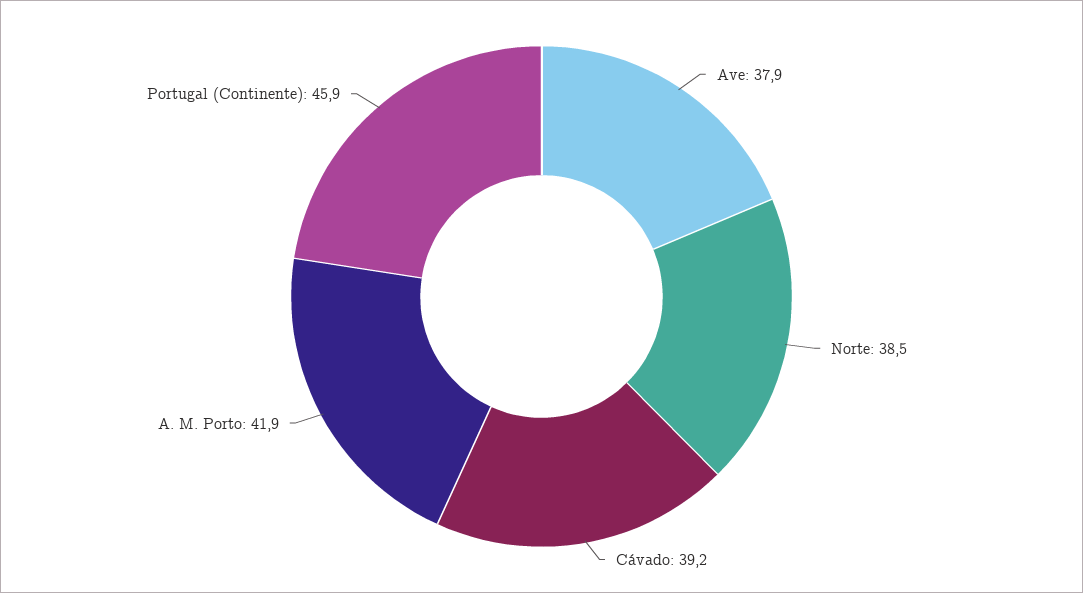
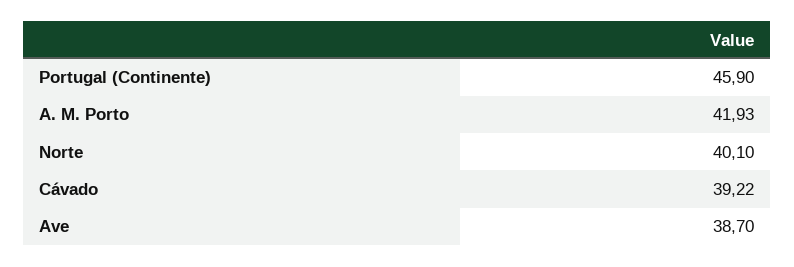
  {
-   "Ave": 37.9,
+   "Ave": 38.7,
-   "Norte": 38.5,
+   "Norte": 40.1,
    "Cávado": 39.22,
    "A. M. Porto": 41.93,
    "Portugal (Continente)": 45.9
  }

